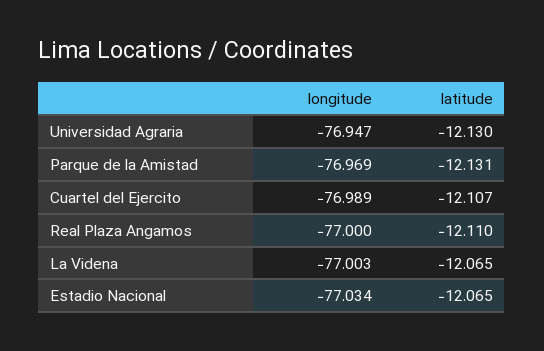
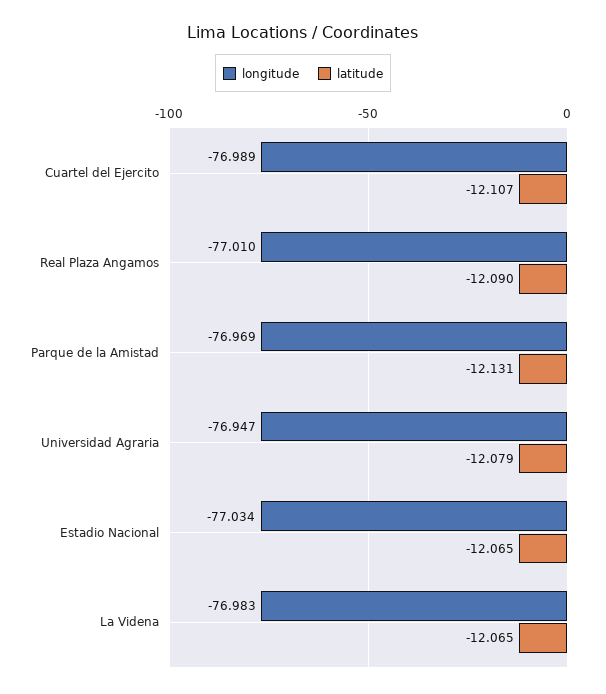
  {
    "longitude": {
      "Universidad Agraria": -76.947,
      "Parque de la Amistad": -76.969,
      "Cuartel del Ejercito": -76.989,
-     "Real Plaza Angamos": -77,
+     "Real Plaza Angamos": -77.01,
-     "La Videna": -77.003,
+     "La Videna": -76.983,
      "Estadio Nacional": -77.034
    },
    "latitude": {
-     "Universidad Agraria": -12.13,
+     "Universidad Agraria": -12.079,
      "Parque de la Amistad": -12.131,
      "Cuartel del Ejercito": -12.107,
-     "Real Plaza Angamos": -12.11,
+     "Real Plaza Angamos": -12.09,
      "La Videna": -12.065,
      "Estadio Nacional": -12.065
    }
  }

